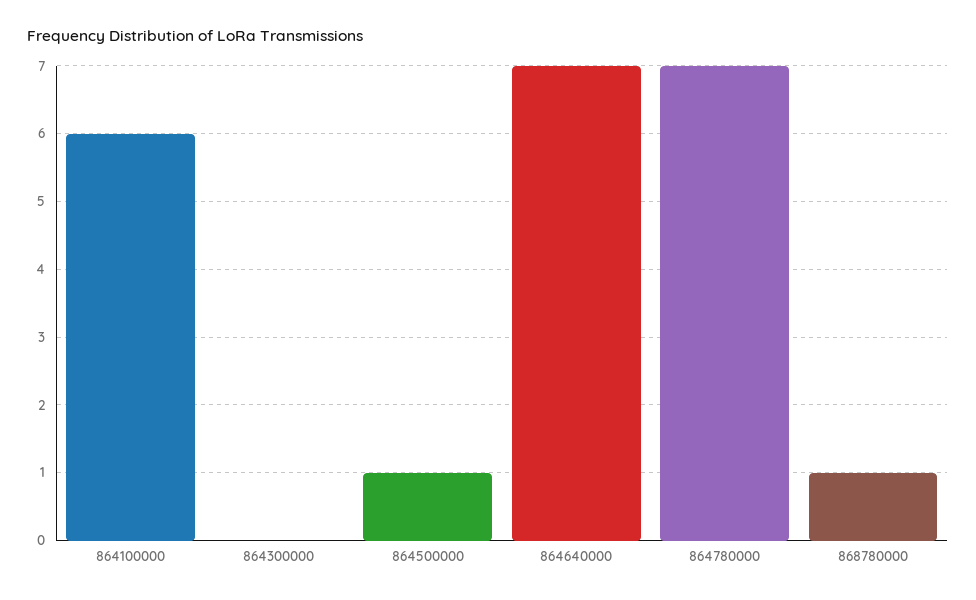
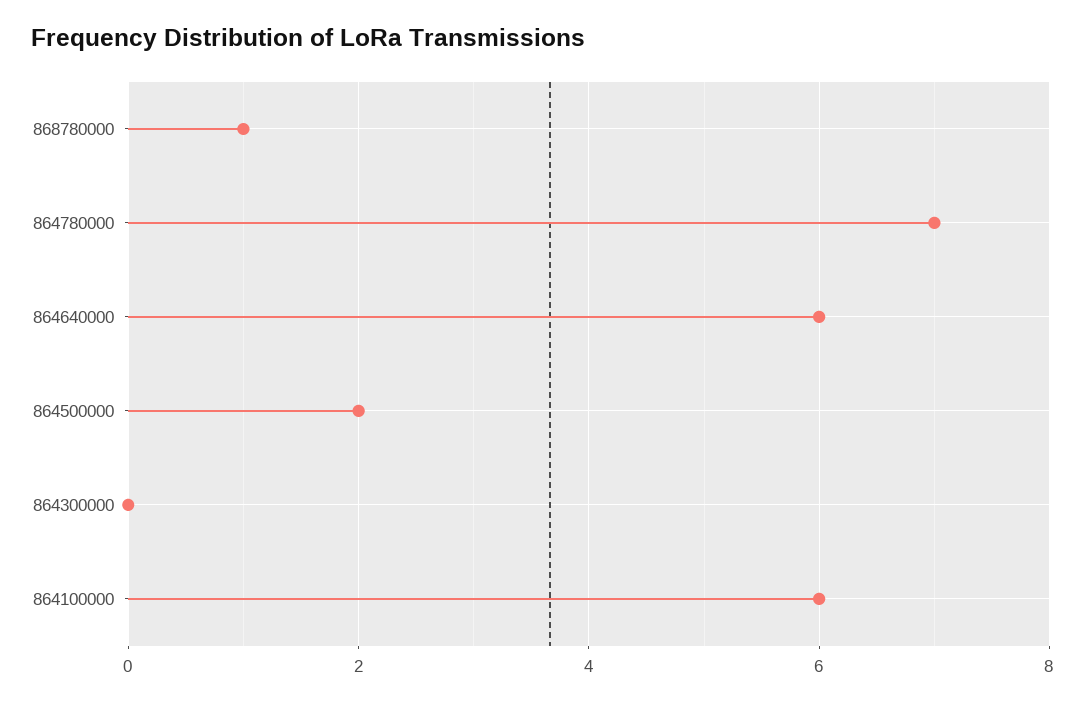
  {
    "864100000": 6,
    "864300000": 0,
-   "864500000": 1,
+   "864500000": 2,
-   "864640000": 7,
+   "864640000": 6,
    "864780000": 7,
    "868780000": 1
  }

